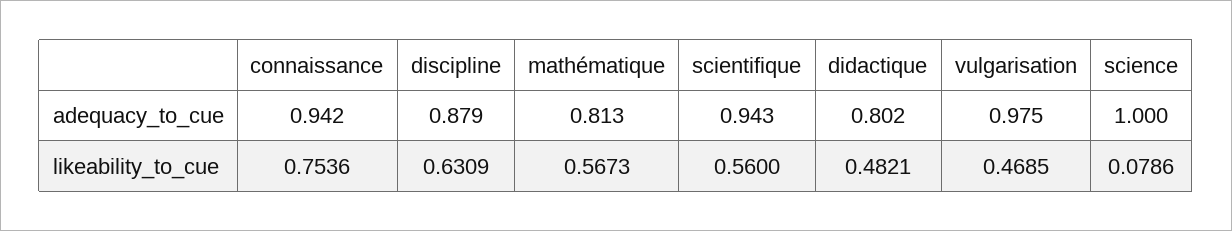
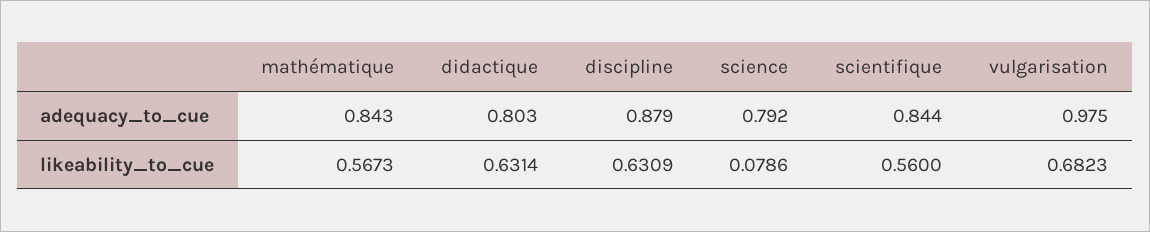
  {
-   "connaissance": {
-     "adequacy_to_cue": 0.942,
-     "likeability_to_cue": 0.7536
-   },
    "discipline": {
      "adequacy_to_cue": 0.879,
      "likeability_to_cue": 0.6309
    },
    "mathématique": {
-     "adequacy_to_cue": 0.813,
+     "adequacy_to_cue": 0.843,
      "likeability_to_cue": 0.5673
    },
    "scientifique": {
-     "adequacy_to_cue": 0.943,
+     "adequacy_to_cue": 0.844,
      "likeability_to_cue": 0.56
    },
    "didactique": {
-     "adequacy_to_cue": 0.802,
+     "adequacy_to_cue": 0.803,
-     "likeability_to_cue": 0.4821
+     "likeability_to_cue": 0.6314
    },
    "vulgarisation": {
      "adequacy_to_cue": 0.975,
-     "likeability_to_cue": 0.4685
+     "likeability_to_cue": 0.6823
    },
    "science": {
-     "adequacy_to_cue": 1,
+     "adequacy_to_cue": 0.792,
      "likeability_to_cue": 0.0786
    }
  }

